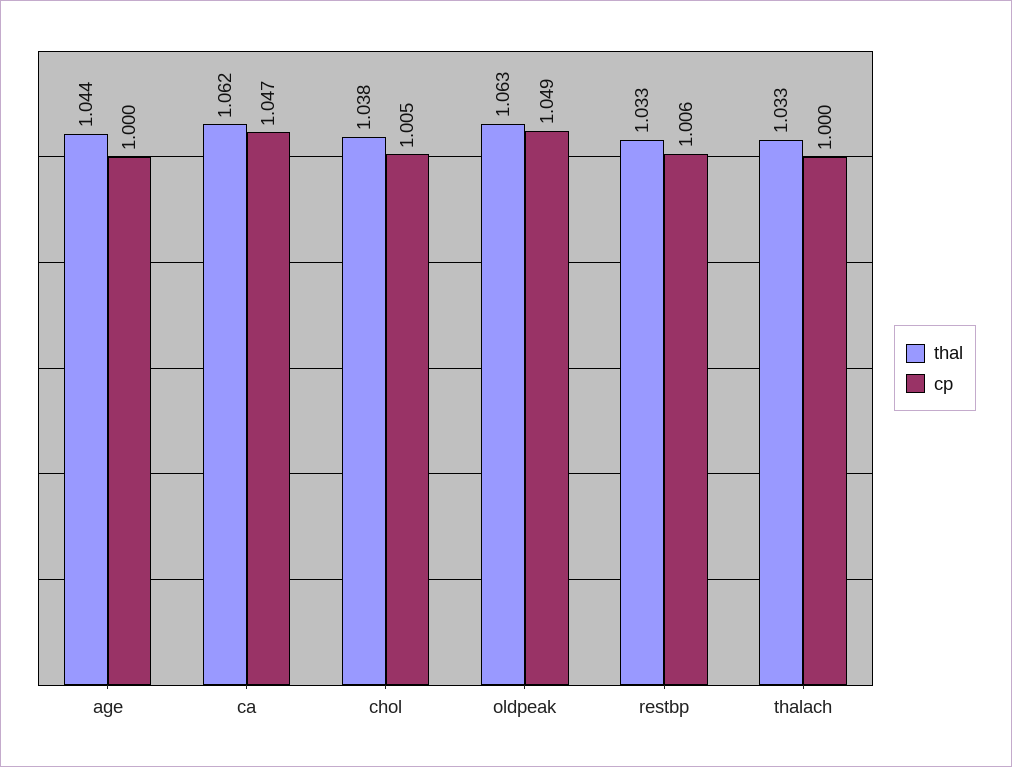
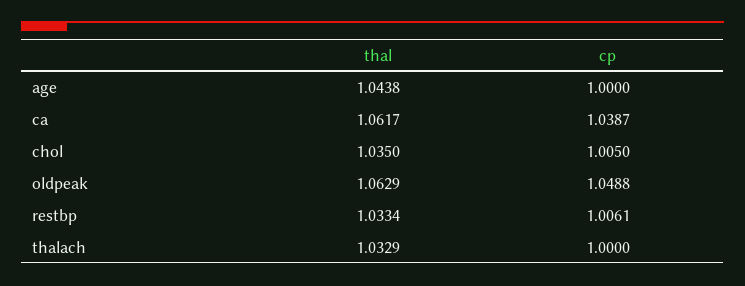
  {
    "thal": {
      "age": 1.0438,
      "ca": 1.0617,
-     "chol": 1.038,
+     "chol": 1.035,
      "oldpeak": 1.0629,
      "restbp": 1.0334,
      "thalach": 1.0329
    },
    "cp": {
      "age": 1,
-     "ca": 1.047,
+     "ca": 1.0387,
      "chol": 1.005,
      "oldpeak": 1.0488,
      "restbp": 1.0061,
      "thalach": 1
    }
  }

